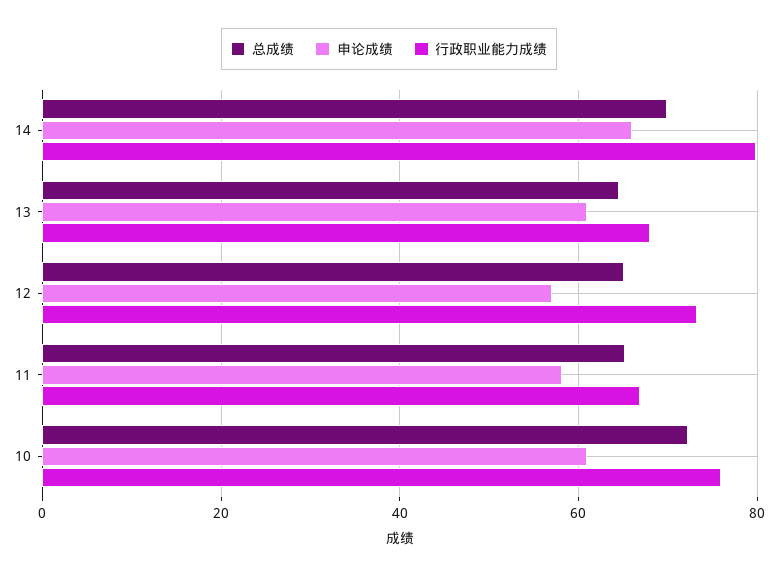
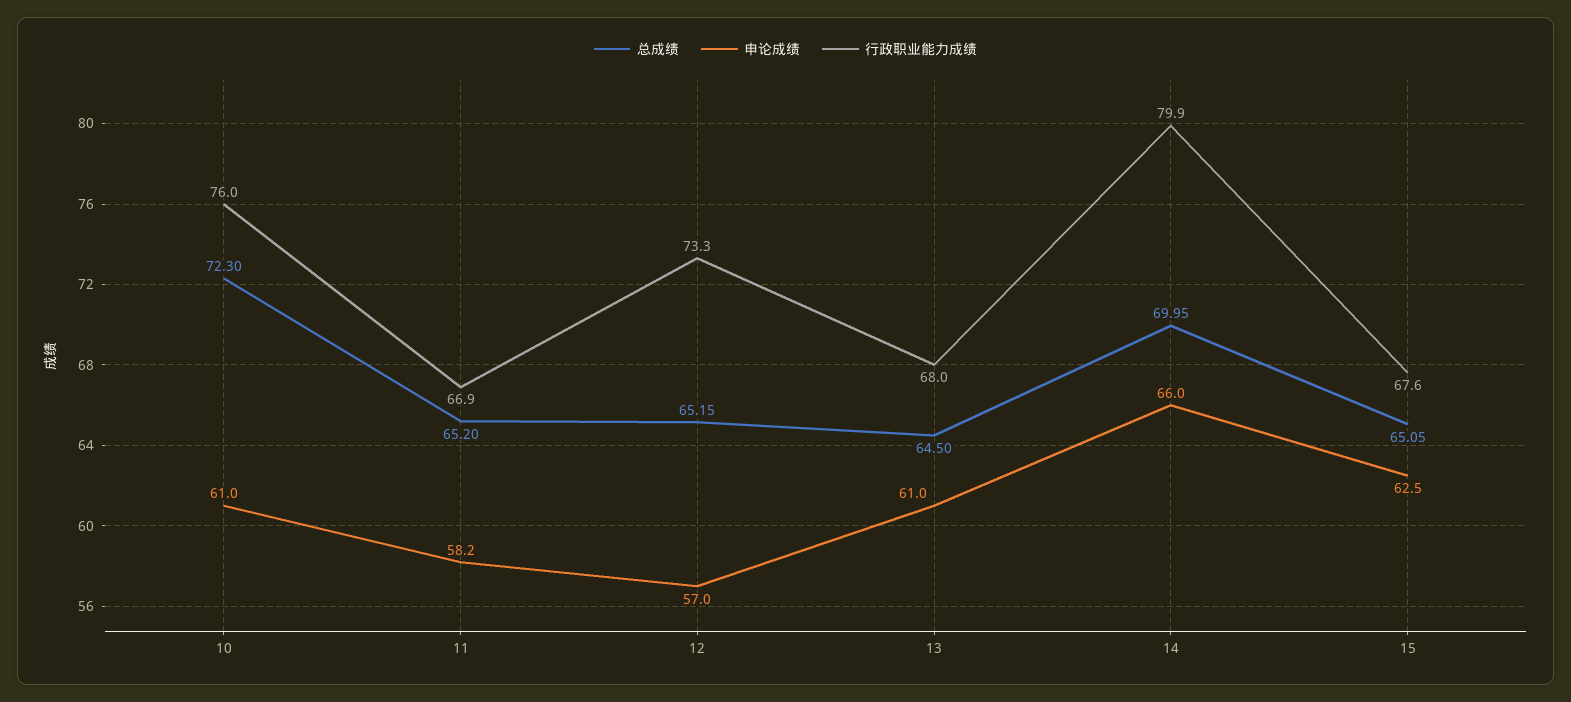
  {
    "总成绩": {
      "14": 69.95,
      "13": 64.5,
      "12": 65.15,
      "11": 65.2,
-     "10": 72.3
+     "10": 72.3,
+     "15": 65.05
    },
    "申论成绩": {
      "14": 66,
      "13": 61,
      "12": 57,
      "11": 58.2,
-     "10": 61
+     "10": 61,
+     "15": 62.5
    },
    "行政职业能力成绩": {
      "14": 79.9,
      "13": 68,
      "12": 73.3,
      "11": 66.9,
-     "10": 76
+     "10": 76,
+     "15": 67.6
    }
  }

